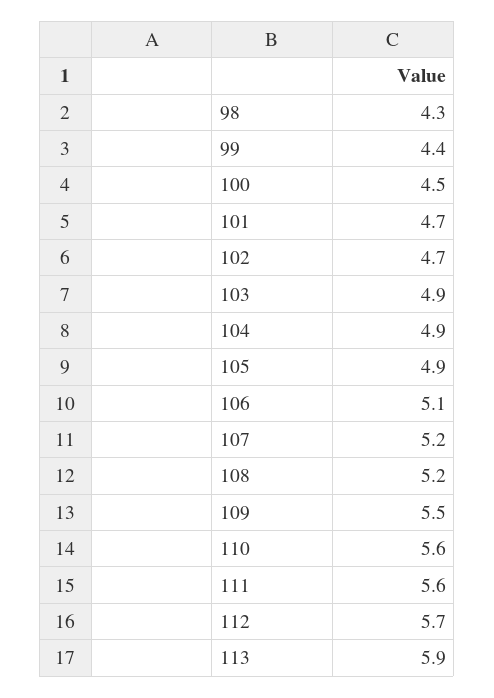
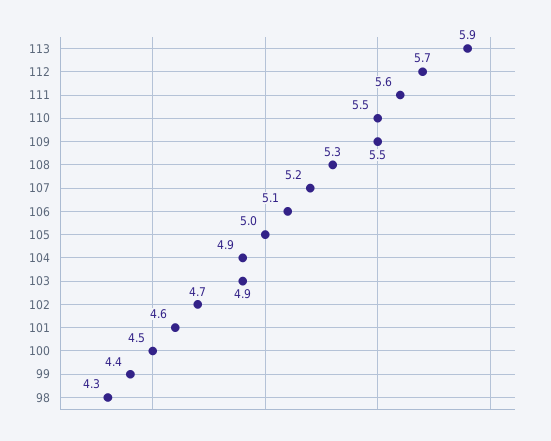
  {
    "98": 4.3,
    "99": 4.4,
    "100": 4.5,
-   "101": 4.7,
+   "101": 4.6,
    "102": 4.7,
    "103": 4.9,
    "104": 4.9,
-   "105": 4.9,
+   "105": 5,
    "106": 5.1,
    "107": 5.2,
-   "108": 5.2,
+   "108": 5.3,
    "109": 5.5,
-   "110": 5.6,
+   "110": 5.5,
    "111": 5.6,
    "112": 5.7,
    "113": 5.9
  }

